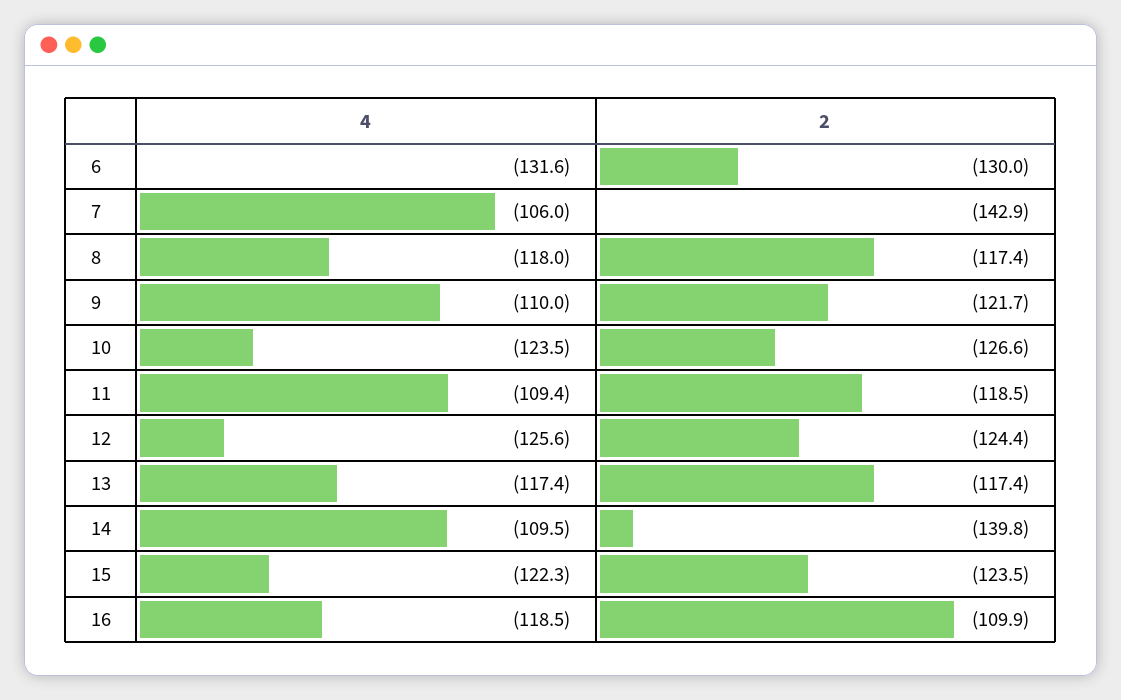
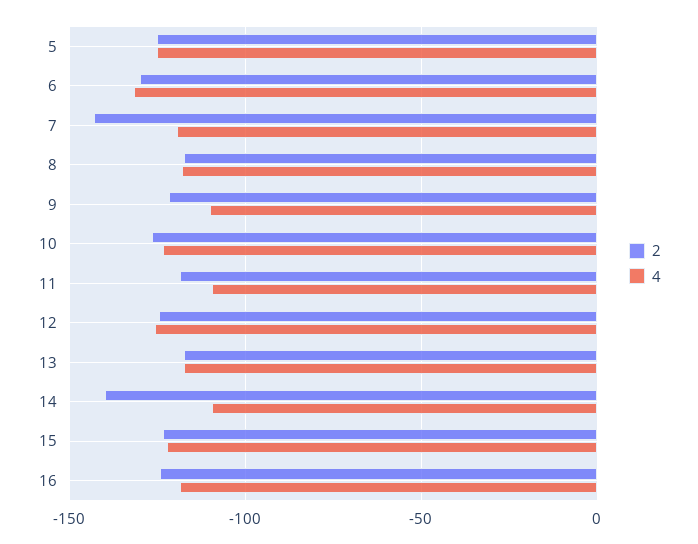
  {
    "4": {
      "6": -131.6,
-     "7": -106,
+     "7": -120,
      "8": -118,
      "9": -110,
      "10": -123.5,
      "11": -109.4,
      "12": -125.6,
      "13": -117.4,
      "14": -109.5,
      "15": -122.3,
-     "16": -118.5
+     "16": -118.5,
+     "5": -125
    },
    "2": {
      "6": -130,
      "7": -142.9,
      "8": -117.4,
      "9": -121.7,
      "10": -126.6,
      "11": -118.5,
      "12": -124.4,
      "13": -117.4,
      "14": -139.8,
      "15": -123.5,
-     "16": -109.9
+     "16": -125,
+     "5": -125
    }
  }

